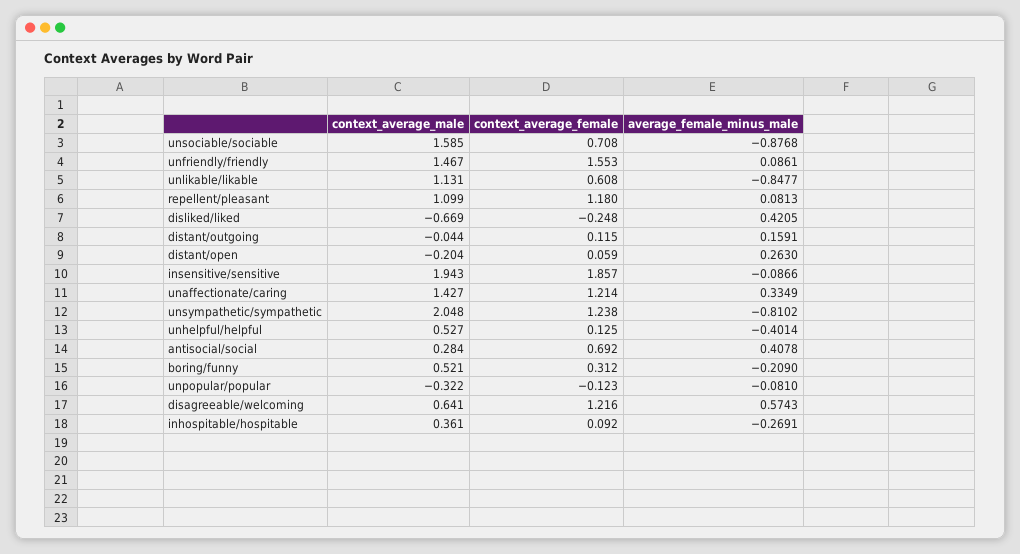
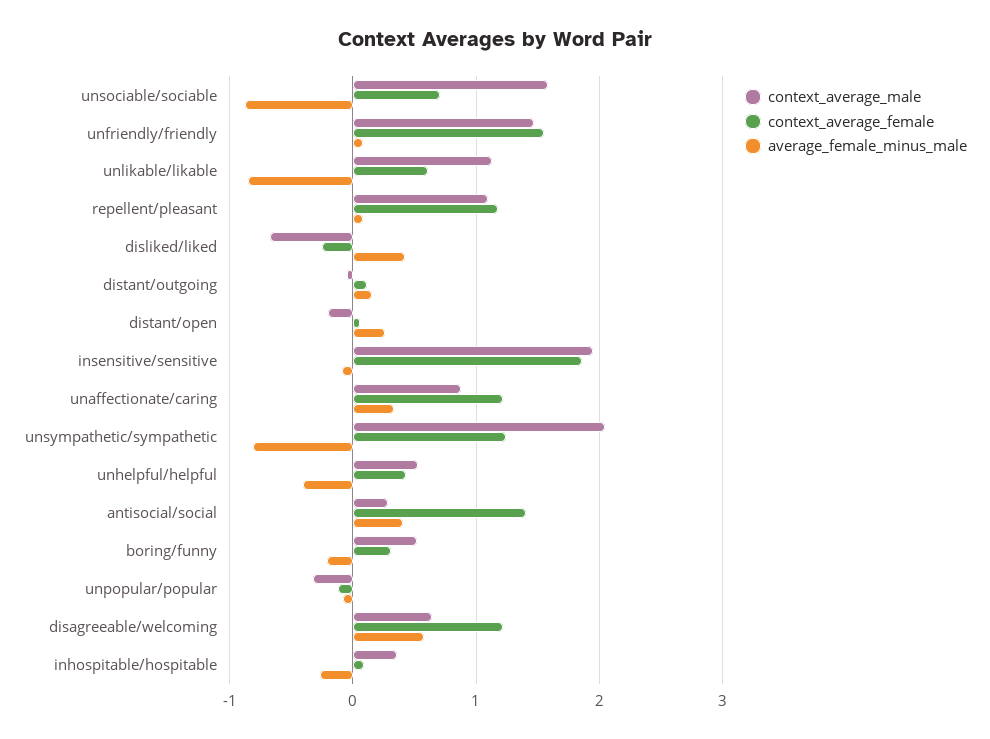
  {
    "context_average_male": {
      "unsociable/sociable": 1.585,
      "unfriendly/friendly": 1.467,
      "unlikable/likable": 1.131,
      "repellent/pleasant": 1.099,
      "disliked/liked": -0.669,
      "distant/outgoing": -0.044,
      "distant/open": -0.204,
      "insensitive/sensitive": 1.943,
-     "unaffectionate/caring": 1.427,
+     "unaffectionate/caring": 0.9,
      "unsympathetic/sympathetic": 2.048,
      "unhelpful/helpful": 0.527,
      "antisocial/social": 0.284,
      "boring/funny": 0.521,
      "unpopular/popular": -0.322,
      "disagreeable/welcoming": 0.641,
      "inhospitable/hospitable": 0.361
    },
    "context_average_female": {
      "unsociable/sociable": 0.708,
      "unfriendly/friendly": 1.553,
      "unlikable/likable": 0.608,
      "repellent/pleasant": 1.18,
      "disliked/liked": -0.248,
      "distant/outgoing": 0.115,
      "distant/open": 0.059,
      "insensitive/sensitive": 1.857,
      "unaffectionate/caring": 1.214,
      "unsympathetic/sympathetic": 1.238,
-     "unhelpful/helpful": 0.125,
+     "unhelpful/helpful": 0.4,
-     "antisocial/social": 0.692,
+     "antisocial/social": 1.4,
      "boring/funny": 0.312,
      "unpopular/popular": -0.123,
      "disagreeable/welcoming": 1.216,
      "inhospitable/hospitable": 0.092
    },
    "average_female_minus_male": {
      "unsociable/sociable": -0.8768,
      "unfriendly/friendly": 0.0861,
      "unlikable/likable": -0.8477,
      "repellent/pleasant": 0.0813,
      "disliked/liked": 0.4205,
      "distant/outgoing": 0.1591,
      "distant/open": 0.263,
      "insensitive/sensitive": -0.0866,
      "unaffectionate/caring": 0.3349,
      "unsympathetic/sympathetic": -0.8102,
      "unhelpful/helpful": -0.4014,
      "antisocial/social": 0.4078,
      "boring/funny": -0.209,
      "unpopular/popular": -0.081,
      "disagreeable/welcoming": 0.5743,
      "inhospitable/hospitable": -0.2691
    }
  }

